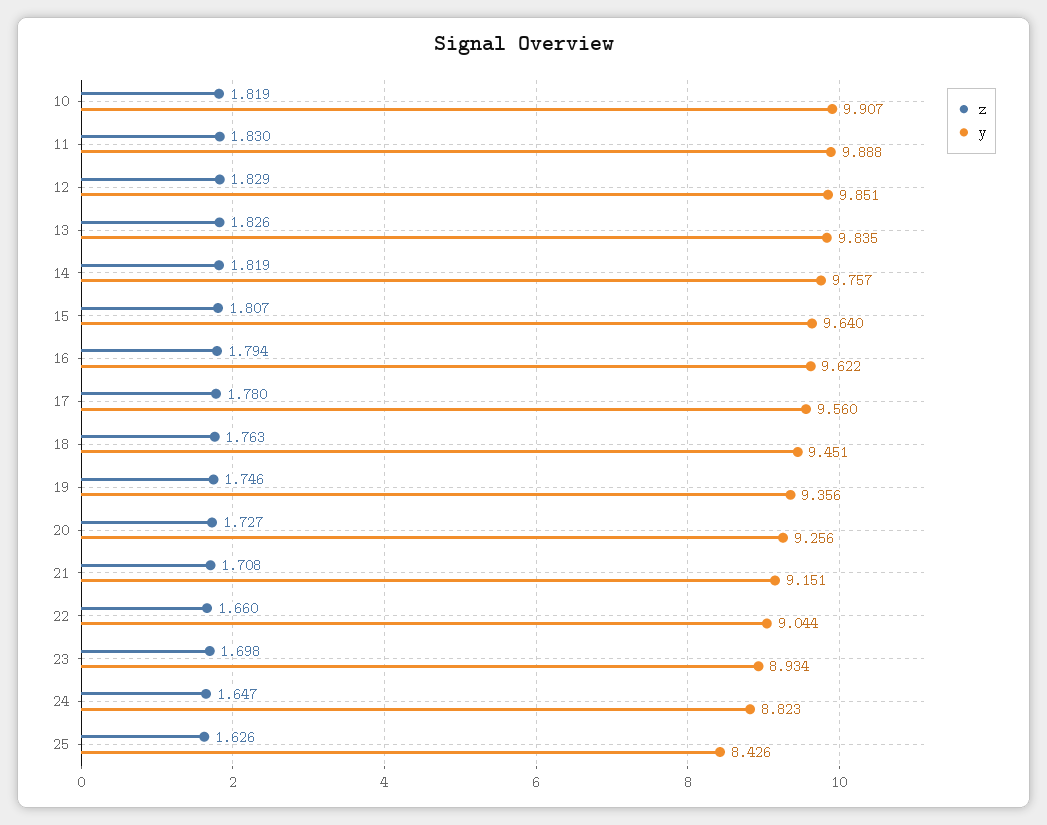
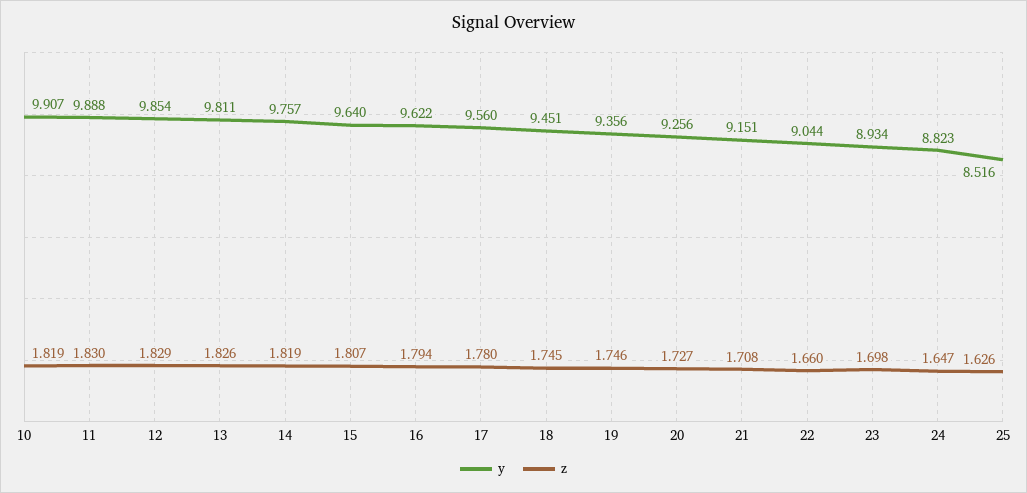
  {
    "z": {
      "10": 1.819,
      "11": 1.83,
      "12": 1.829,
      "13": 1.826,
      "14": 1.819,
      "15": 1.807,
      "16": 1.794,
      "17": 1.78,
-     "18": 1.763,
+     "18": 1.745,
      "19": 1.746,
      "20": 1.727,
      "21": 1.708,
      "22": 1.66,
      "23": 1.698,
      "24": 1.647,
      "25": 1.626
    },
    "y": {
      "10": 9.907,
      "11": 9.888,
-     "12": 9.851,
+     "12": 9.854,
-     "13": 9.835,
+     "13": 9.811,
      "14": 9.757,
      "15": 9.64,
      "16": 9.622,
      "17": 9.56,
      "18": 9.451,
      "19": 9.356,
      "20": 9.256,
      "21": 9.151,
      "22": 9.044,
      "23": 8.934,
      "24": 8.823,
-     "25": 8.426
+     "25": 8.516
    }
  }

